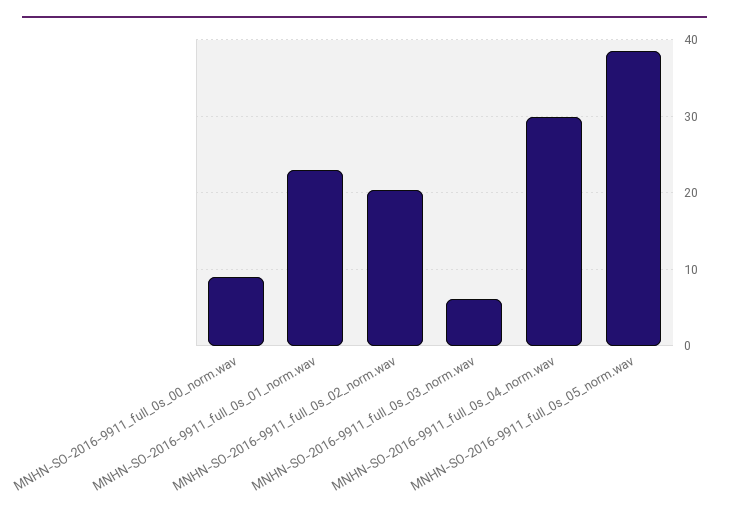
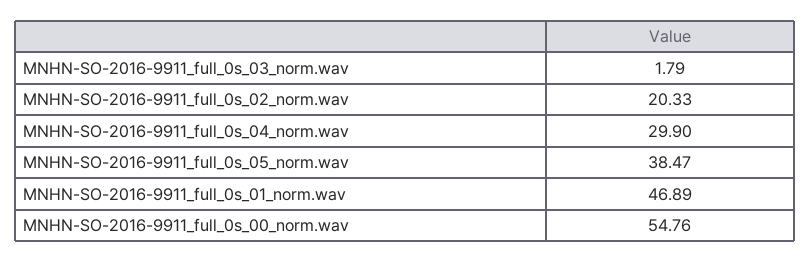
  {
-   "MNHN-SO-2016-9911_full_0s_00_norm.wav": 9,
+   "MNHN-SO-2016-9911_full_0s_00_norm.wav": 54.76,
-   "MNHN-SO-2016-9911_full_0s_01_norm.wav": 23,
+   "MNHN-SO-2016-9911_full_0s_01_norm.wav": 46.89,
    "MNHN-SO-2016-9911_full_0s_02_norm.wav": 20.33,
-   "MNHN-SO-2016-9911_full_0s_03_norm.wav": 6,
+   "MNHN-SO-2016-9911_full_0s_03_norm.wav": 1.79,
    "MNHN-SO-2016-9911_full_0s_04_norm.wav": 29.9,
    "MNHN-SO-2016-9911_full_0s_05_norm.wav": 38.47
  }

